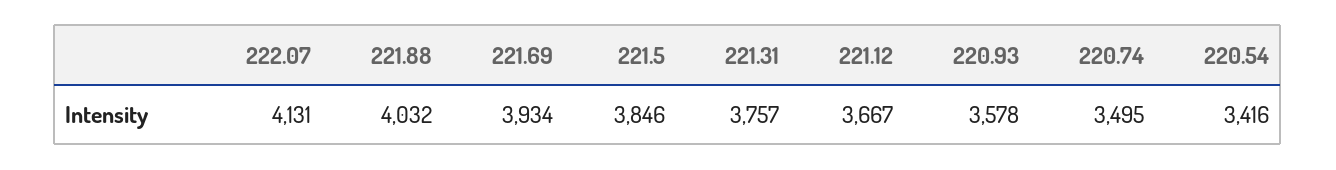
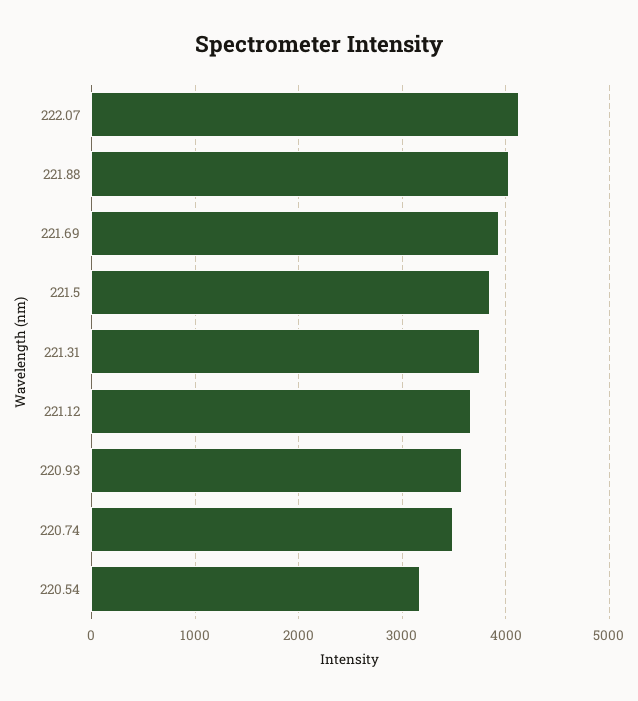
  {
    "222.07": 4131,
    "221.88": 4032,
    "221.69": 3934,
    "221.5": 3846,
    "221.31": 3757,
    "221.12": 3667,
    "220.93": 3578,
    "220.74": 3495,
-   "220.54": 3416
+   "220.54": 3200
  }

